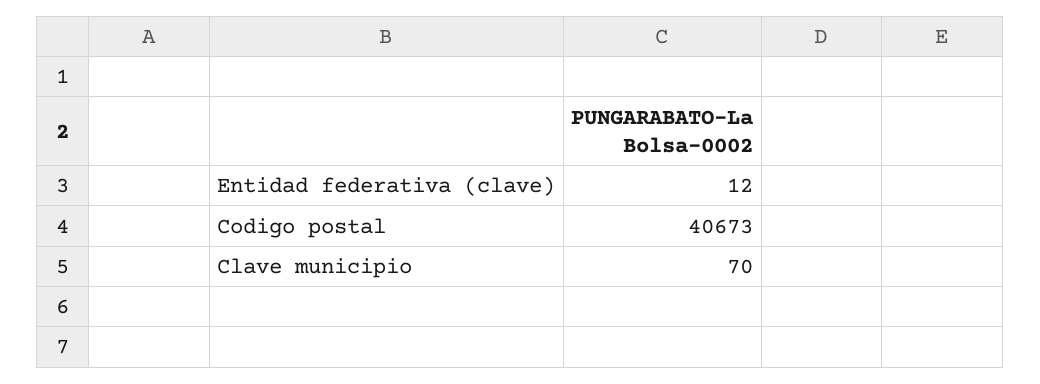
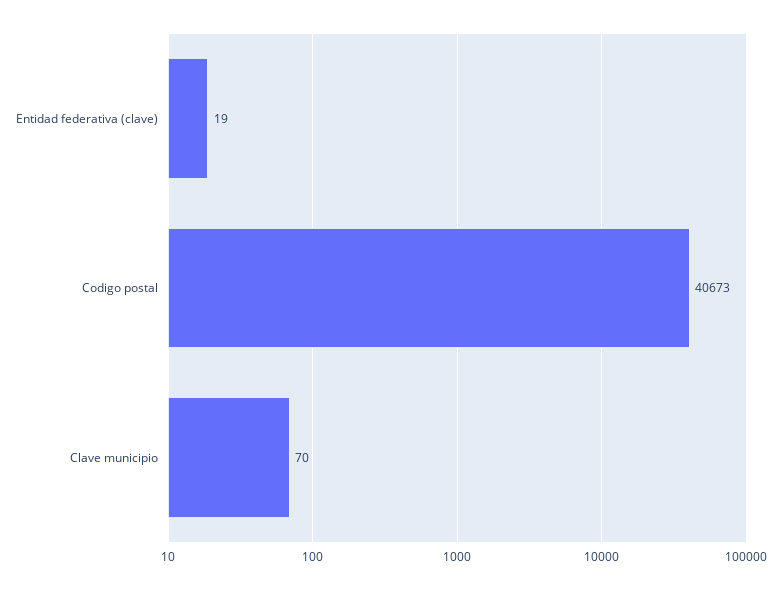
  {
-   "Entidad federativa (clave)": 12,
+   "Entidad federativa (clave)": 19,
    "Codigo postal": 40673,
    "Clave municipio": 70
  }

